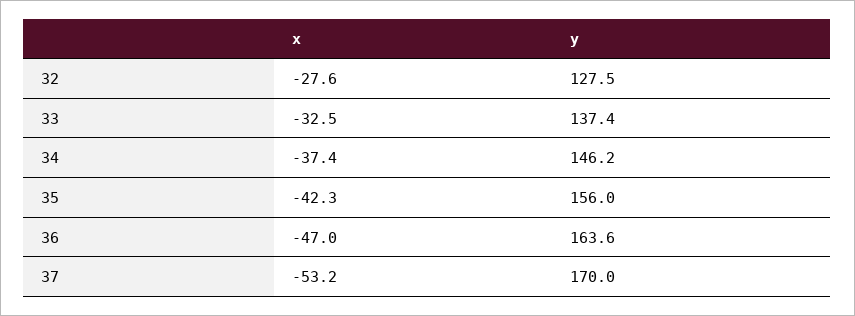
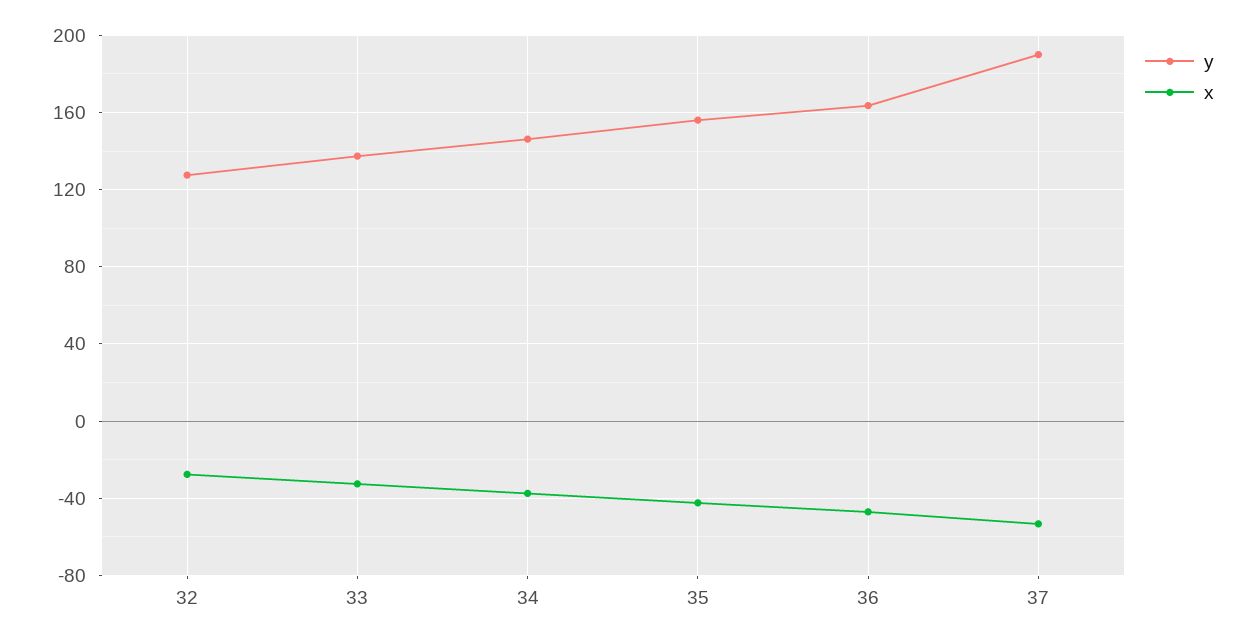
  {
    "x": {
      "32": -27.6,
      "33": -32.5,
      "34": -37.4,
      "35": -42.3,
      "36": -47,
      "37": -53.2
    },
    "y": {
      "32": 127.5,
      "33": 137.4,
      "34": 146.2,
      "35": 156,
      "36": 163.6,
-     "37": 170
+     "37": 190
    }
  }

